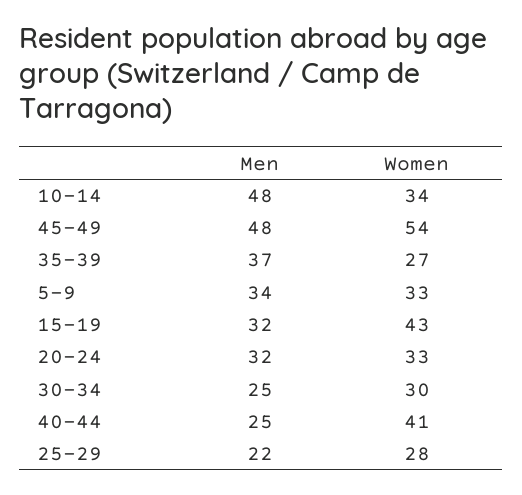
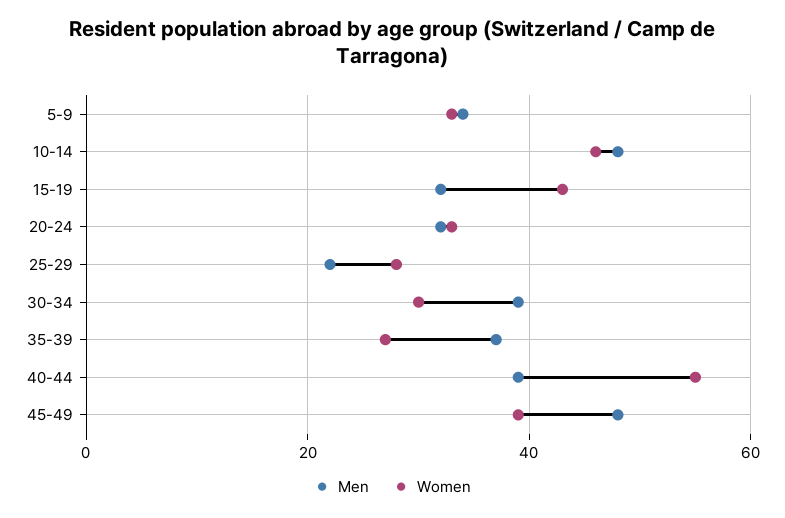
  {
    "Men": {
      "10-14": 48,
      "45-49": 48,
      "35-39": 37,
      "5-9": 34,
      "15-19": 32,
      "20-24": 32,
-     "30-34": 25,
+     "30-34": 40,
-     "40-44": 25,
+     "40-44": 40,
      "25-29": 22
    },
    "Women": {
-     "10-14": 34,
+     "10-14": 45,
-     "45-49": 54,
+     "45-49": 40,
      "35-39": 27,
      "5-9": 33,
      "15-19": 43,
      "20-24": 33,
      "30-34": 30,
-     "40-44": 41,
+     "40-44": 55,
      "25-29": 28
    }
  }

